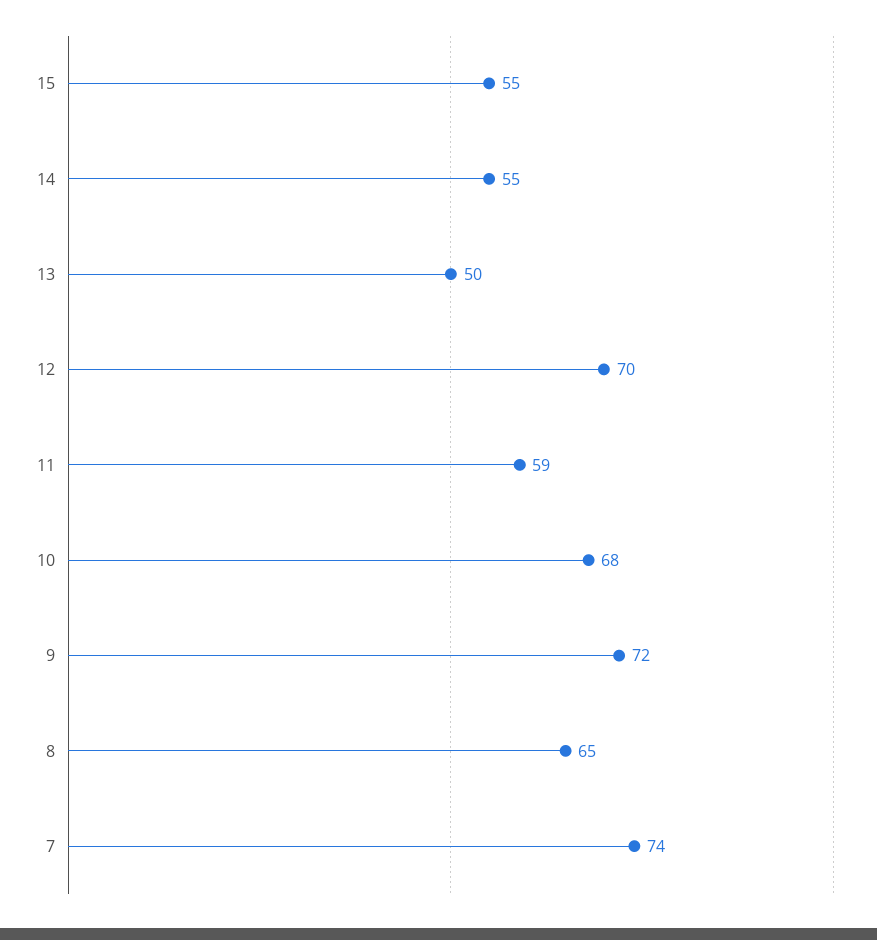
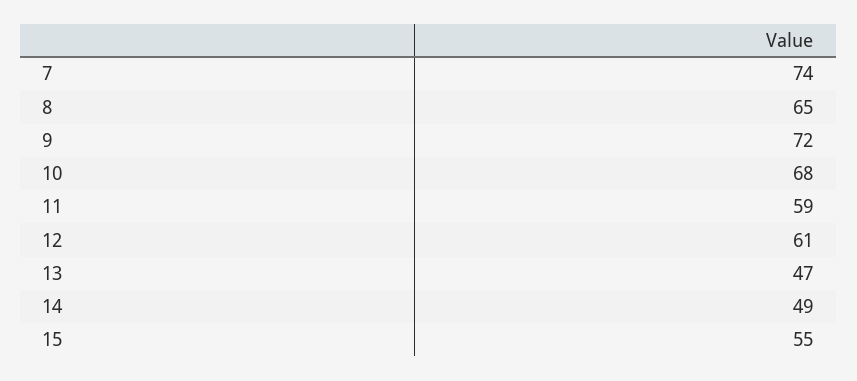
  {
    "15": 55,
-   "14": 55,
+   "14": 49,
-   "13": 50,
+   "13": 47,
-   "12": 70,
+   "12": 61,
    "11": 59,
    "10": 68,
    "9": 72,
    "8": 65,
    "7": 74
  }

